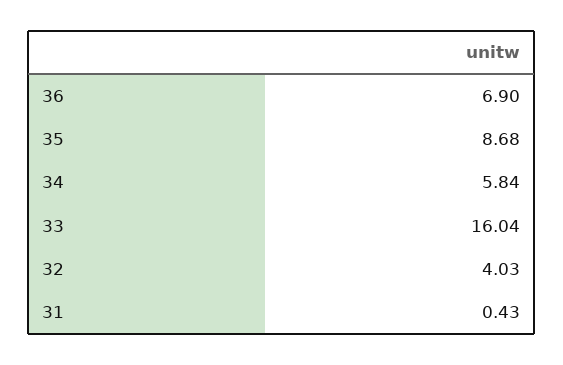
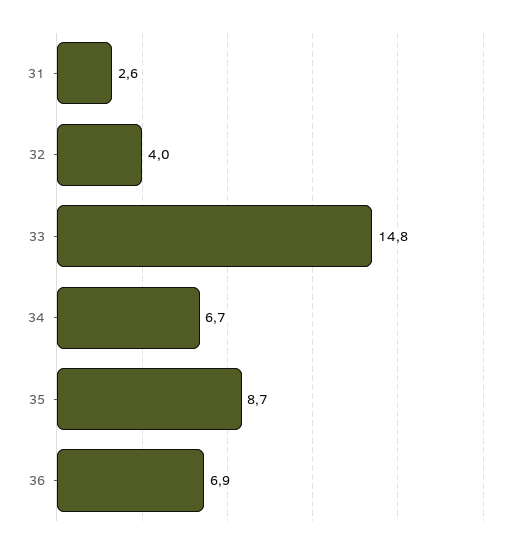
  {
    "36": 6.9,
    "35": 8.68,
-   "34": 5.84,
+   "34": 6.7,
-   "33": 16.04,
+   "33": 14.8,
    "32": 4.03,
-   "31": 0.43
+   "31": 2.6
  }

